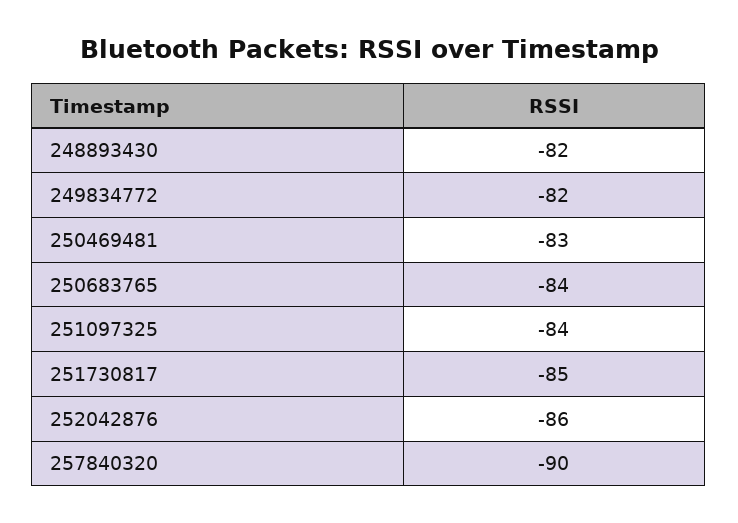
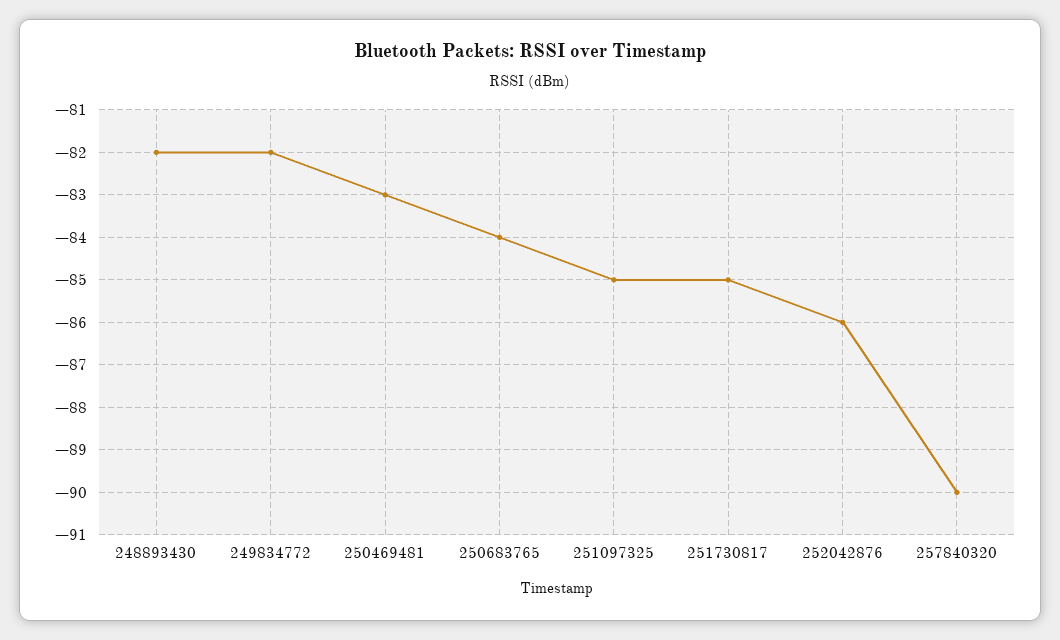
  {
    "248893430": -82,
    "249834772": -82,
    "250469481": -83,
    "250683765": -84,
-   "251097325": -84,
+   "251097325": -85,
    "251730817": -85,
    "252042876": -86,
    "257840320": -90
  }

